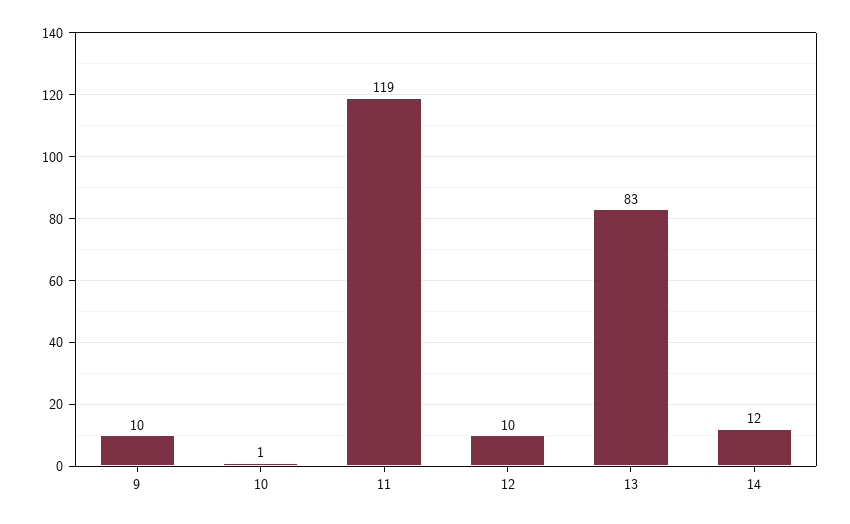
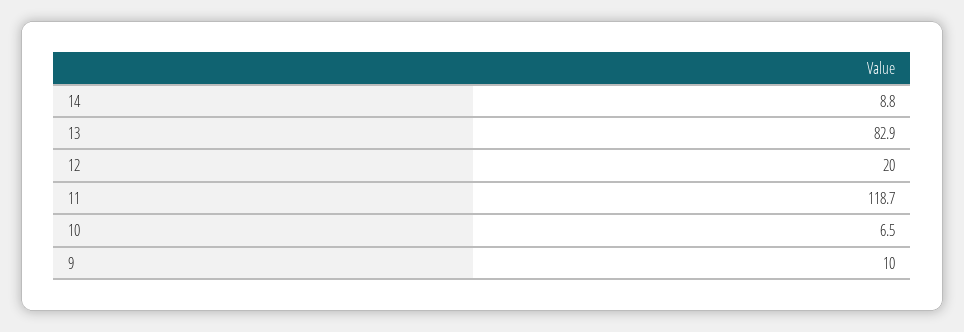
  {
    "9": 10,
-   "10": 1,
+   "10": 6.5,
    "11": 118.7,
-   "12": 10,
+   "12": 20,
    "13": 82.9,
-   "14": 12
+   "14": 8.8
  }

